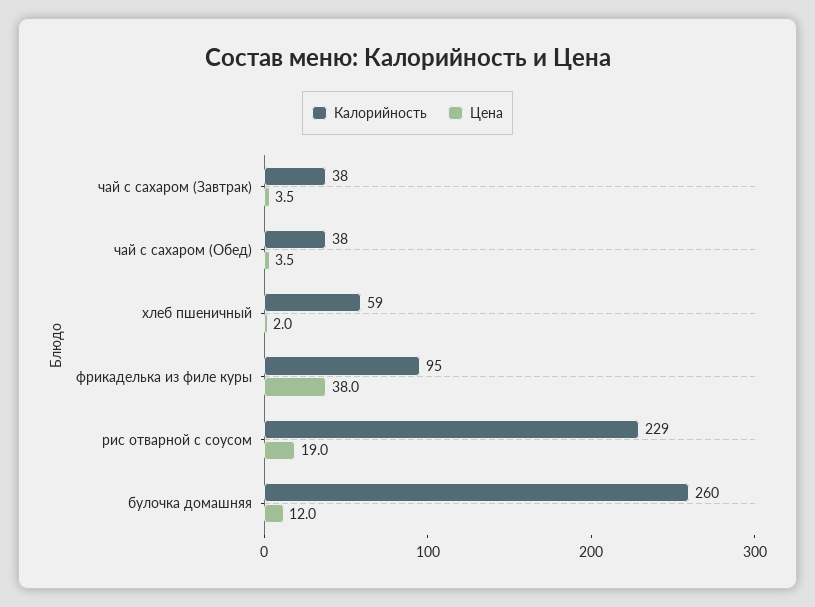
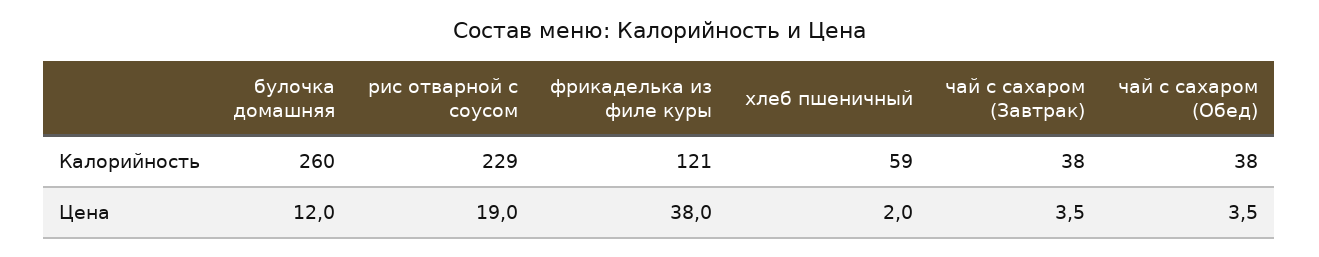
  {
    "Калорийность": {
      "чай с сахаром (Завтрак)": 38,
      "чай с сахаром (Обед)": 38,
      "хлеб пшеничный": 59,
-     "фрикаделька из филе куры": 95,
+     "фрикаделька из филе куры": 121,
      "рис отварной с соусом": 229,
      "булочка домашняя": 260
    },
    "Цена": {
      "чай с сахаром (Завтрак)": 3.5,
      "чай с сахаром (Обед)": 3.5,
      "хлеб пшеничный": 2,
      "фрикаделька из филе куры": 38,
      "рис отварной с соусом": 19,
      "булочка домашняя": 12
    }
  }

